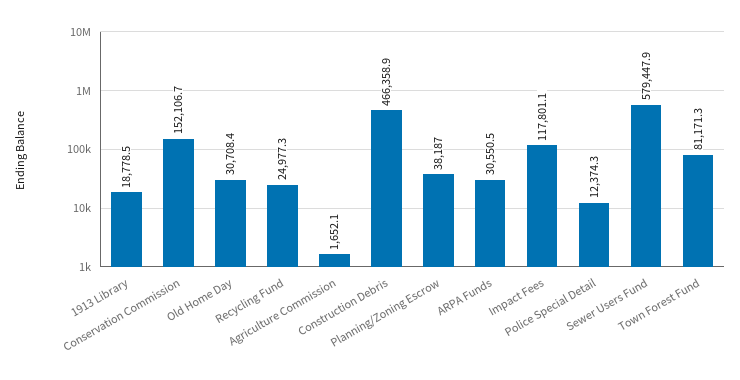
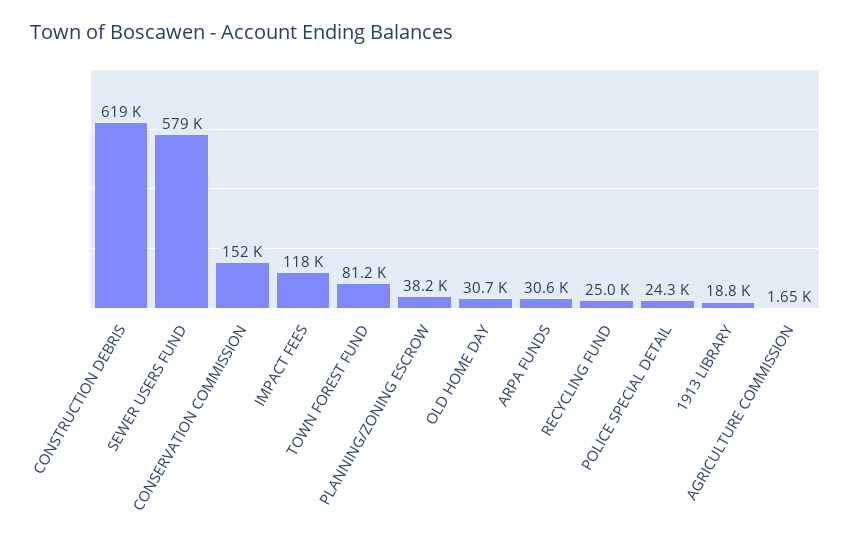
  {
    "1913 Library": 18778.5,
    "Conservation Commission": 152106.7,
    "Old Home Day": 30708.4,
    "Recycling Fund": 24977.3,
    "Agriculture Commission": 1652.1,
-   "Construction Debris": 466358.9,
+   "Construction Debris": 619000,
    "Planning/Zoning Escrow": 38187,
    "ARPA Funds": 30550.5,
    "Impact Fees": 117801.1,
-   "Police Special Detail": 12374.3,
+   "Police Special Detail": 24300,
    "Sewer Users Fund": 579447.9,
    "Town Forest Fund": 81171.3
  }

